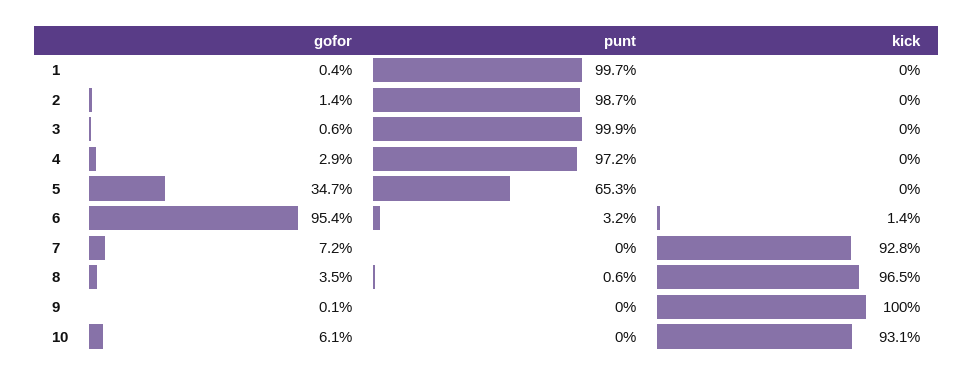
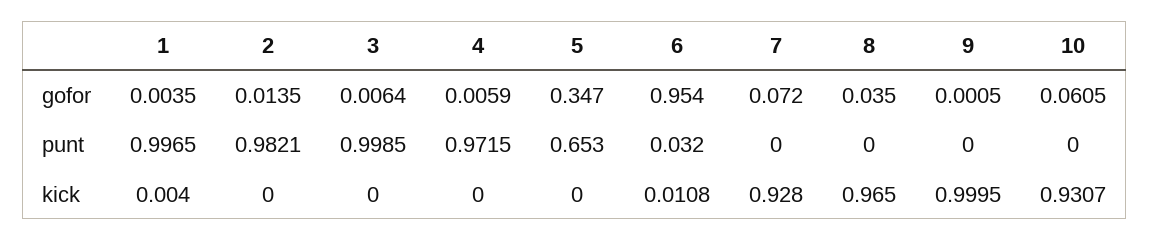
  {
    "gofor": {
      "1": 0.0035,
      "2": 0.0135,
      "3": 0.0064,
-     "4": 0.029,
+     "4": 0.0059,
      "5": 0.347,
      "6": 0.954,
      "7": 0.072,
      "8": 0.035,
      "9": 0.0005,
      "10": 0.0605
    },
    "punt": {
      "1": 0.9965,
-     "2": 0.987,
+     "2": 0.9821,
      "3": 0.9985,
      "4": 0.9715,
      "5": 0.653,
      "6": 0.032,
      "7": 0,
-     "8": 0.006,
+     "8": 0,
      "9": 0,
      "10": 0
    },
    "kick": {
-     "1": 0,
+     "1": 0.004,
      "2": 0,
      "3": 0,
      "4": 0,
      "5": 0,
-     "6": 0.014,
+     "6": 0.0108,
      "7": 0.928,
      "8": 0.965,
      "9": 0.9995,
      "10": 0.9307
    }
  }

